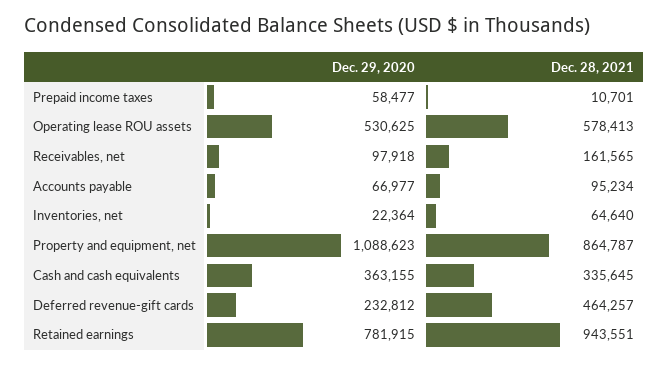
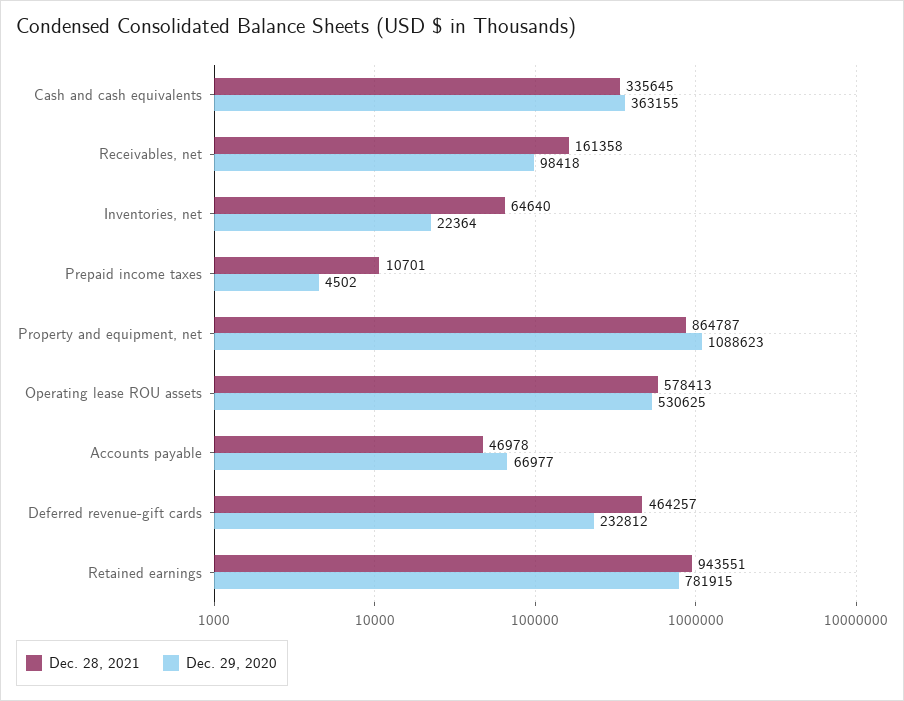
  {
    "Dec. 29, 2020": {
-     "Prepaid income taxes": 58477,
+     "Prepaid income taxes": 4502,
      "Operating lease ROU assets": 530625,
-     "Receivables, net": 97918,
+     "Receivables, net": 98418,
      "Accounts payable": 66977,
      "Inventories, net": 22364,
      "Property and equipment, net": 1088623,
      "Cash and cash equivalents": 363155,
      "Deferred revenue-gift cards": 232812,
      "Retained earnings": 781915
    },
    "Dec. 28, 2021": {
      "Prepaid income taxes": 10701,
      "Operating lease ROU assets": 578413,
-     "Receivables, net": 161565,
+     "Receivables, net": 161358,
-     "Accounts payable": 95234,
+     "Accounts payable": 46978,
      "Inventories, net": 64640,
      "Property and equipment, net": 864787,
      "Cash and cash equivalents": 335645,
      "Deferred revenue-gift cards": 464257,
      "Retained earnings": 943551
    }
  }

